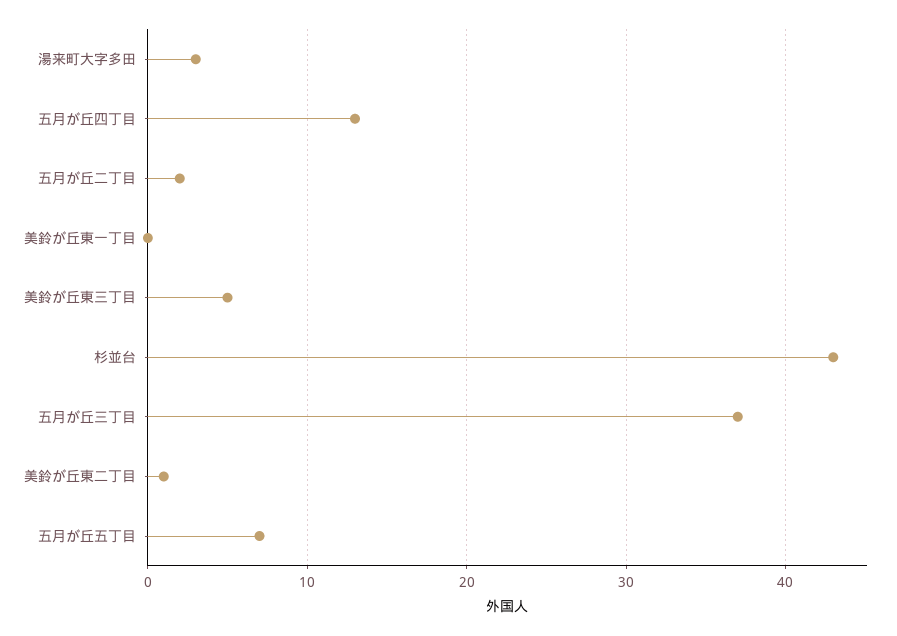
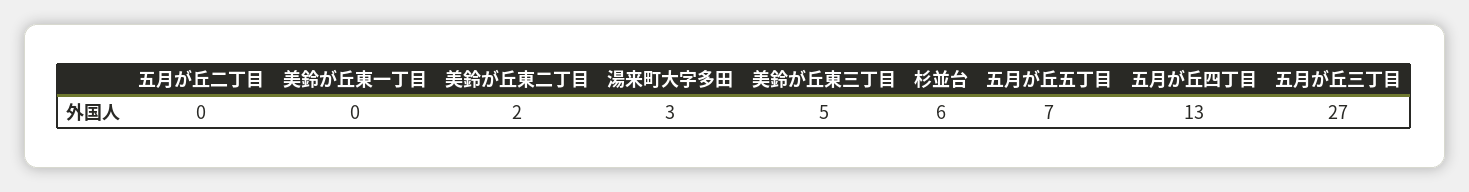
  {
    "湯来町大字多田": 3,
    "五月が丘四丁目": 13,
-   "五月が丘二丁目": 2,
+   "五月が丘二丁目": 0,
    "美鈴が丘東一丁目": 0,
    "美鈴が丘東三丁目": 5,
-   "杉並台": 43,
+   "杉並台": 6,
-   "五月が丘三丁目": 37,
+   "五月が丘三丁目": 27,
-   "美鈴が丘東二丁目": 1,
+   "美鈴が丘東二丁目": 2,
    "五月が丘五丁目": 7
  }

